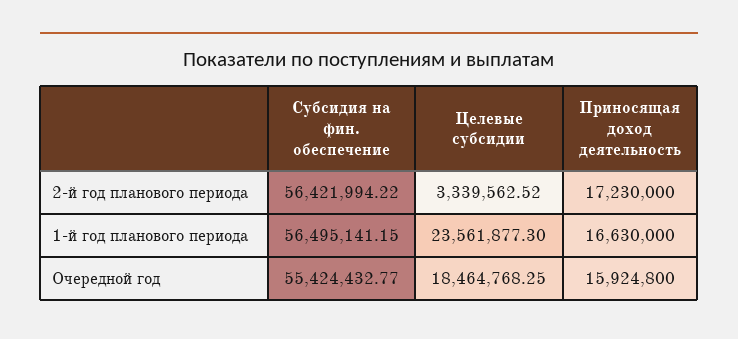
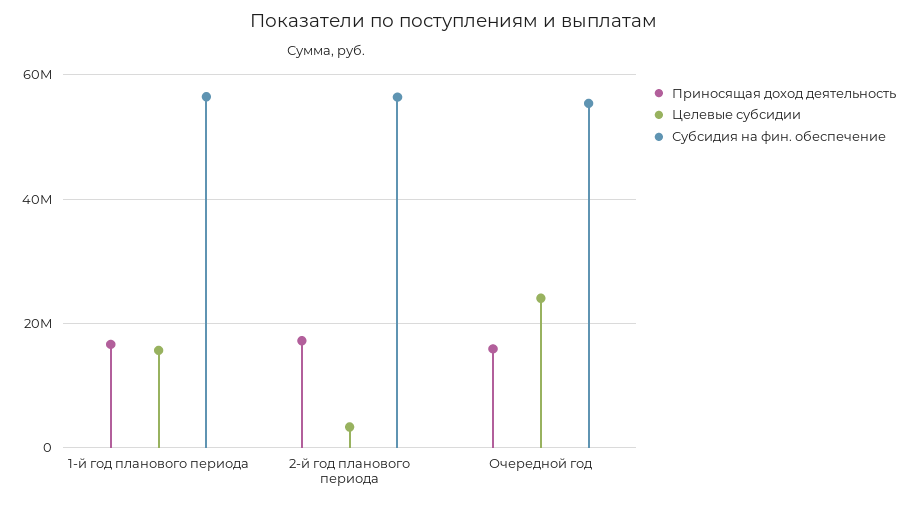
  {
    "Субсидия на фин. обеспечение": {
      "2-й год планового периода": 56421994.22,
      "1-й год планового периода": 56495141.15,
      "Очередной год": 55424432.77
    },
    "Целевые субсидии": {
      "2-й год планового периода": 3339562.52,
-     "1-й год планового периода": 23561877.3,
+     "1-й год планового периода": 16000000,
-     "Очередной год": 18464768.25
+     "Очередной год": 24000000
    },
    "Приносящая доход деятельность": {
      "2-й год планового периода": 17230000,
      "1-й год планового периода": 16630000,
      "Очередной год": 15924800
    }
  }

